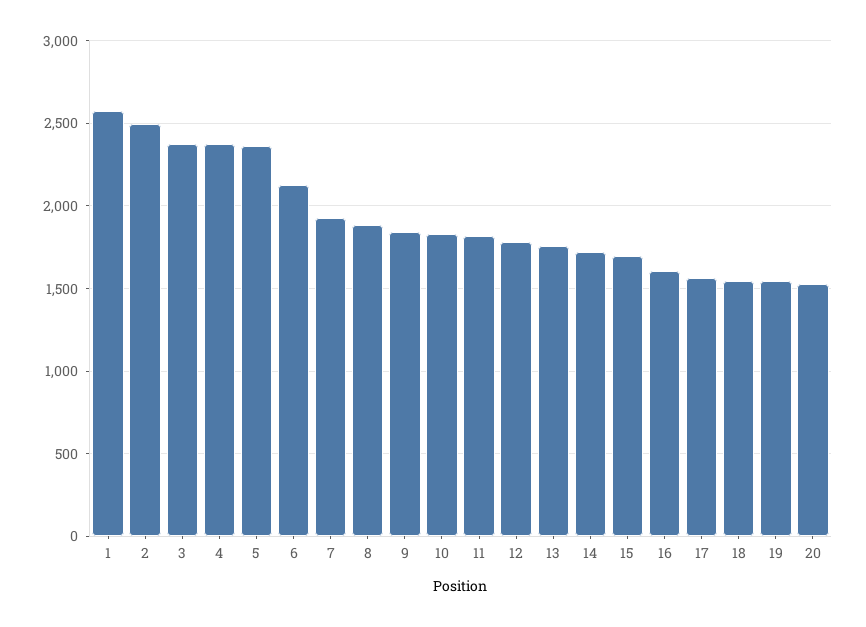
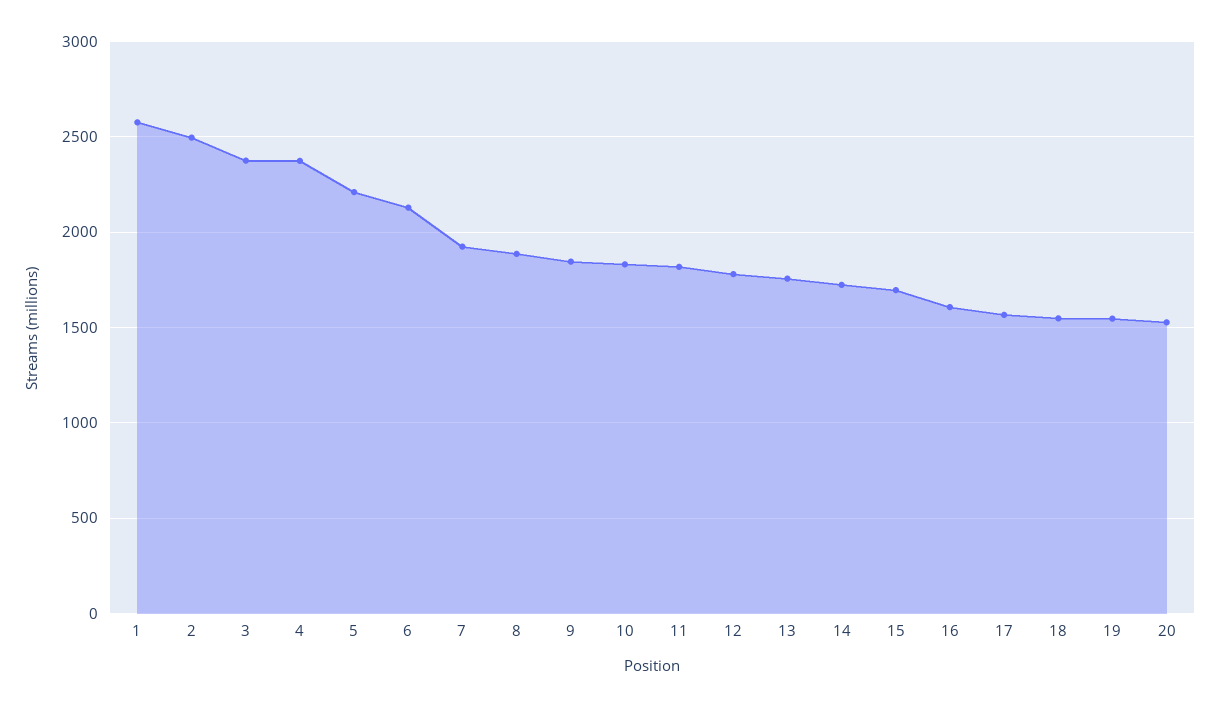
  {
    "1": 2600,
    "2": 2500,
    "3": 2400,
    "4": 2350,
-   "5": 2350,
+   "5": 2200,
    "6": 2150,
    "7": 1900,
    "8": 1900,
    "9": 1850,
    "10": 1850,
    "11": 1800,
    "12": 1800,
    "13": 1750,
    "14": 1700,
    "15": 1700,
    "16": 1600,
    "17": 1550,
    "18": 1550,
    "19": 1550,
    "20": 1550
  }

